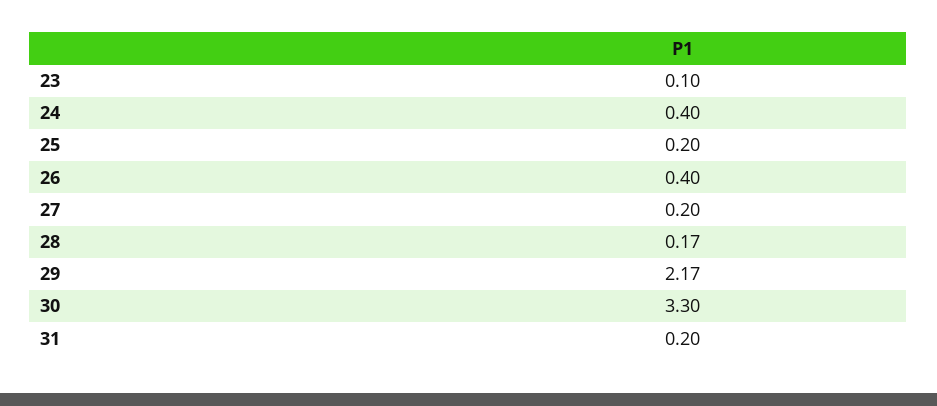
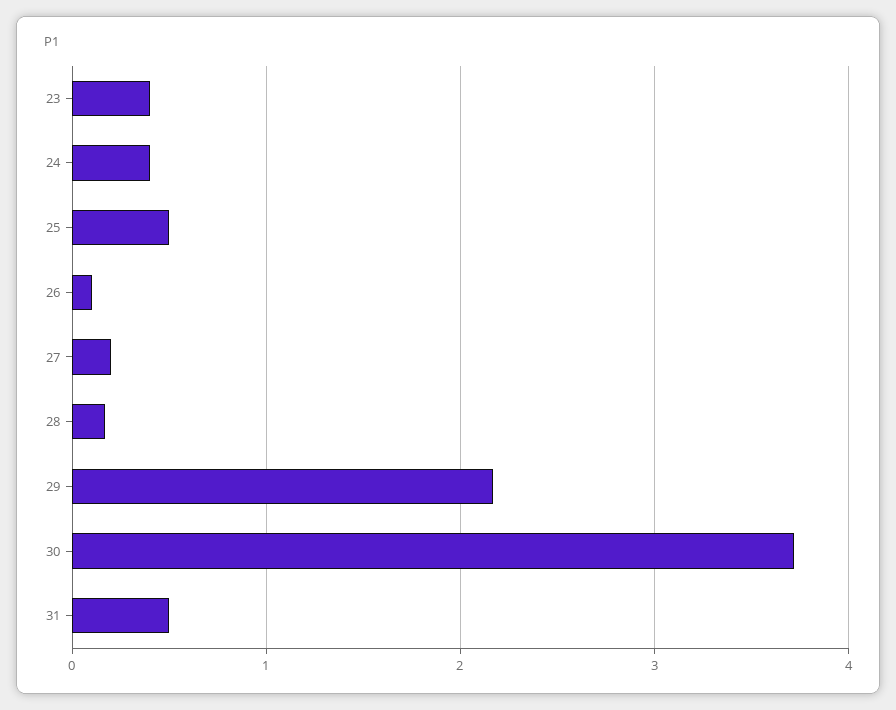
  {
-   "23": 0.1,
+   "23": 0.4,
    "24": 0.4,
-   "25": 0.2,
+   "25": 0.5,
-   "26": 0.4,
+   "26": 0.1,
    "27": 0.2,
    "28": 0.17,
    "29": 2.17,
-   "30": 3.3,
+   "30": 3.7,
-   "31": 0.2
+   "31": 0.5
  }

